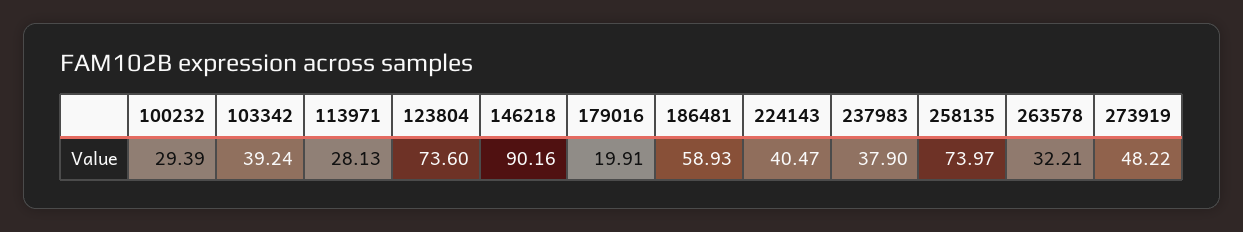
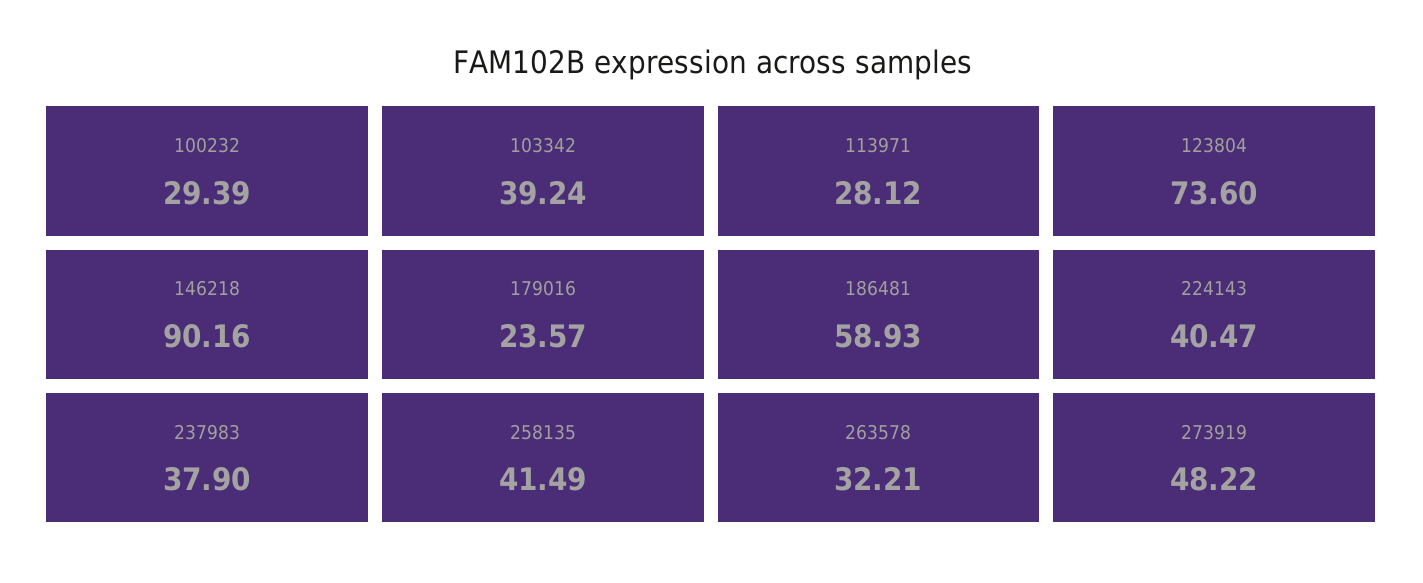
  {
    "100232": 29.39,
    "103342": 39.24,
-   "113971": 28.13,
+   "113971": 28.12,
    "123804": 73.6,
    "146218": 90.16,
-   "179016": 19.91,
+   "179016": 23.57,
    "186481": 58.93,
    "224143": 40.47,
    "237983": 37.9,
-   "258135": 73.97,
+   "258135": 41.49,
    "263578": 32.21,
    "273919": 48.22
  }

